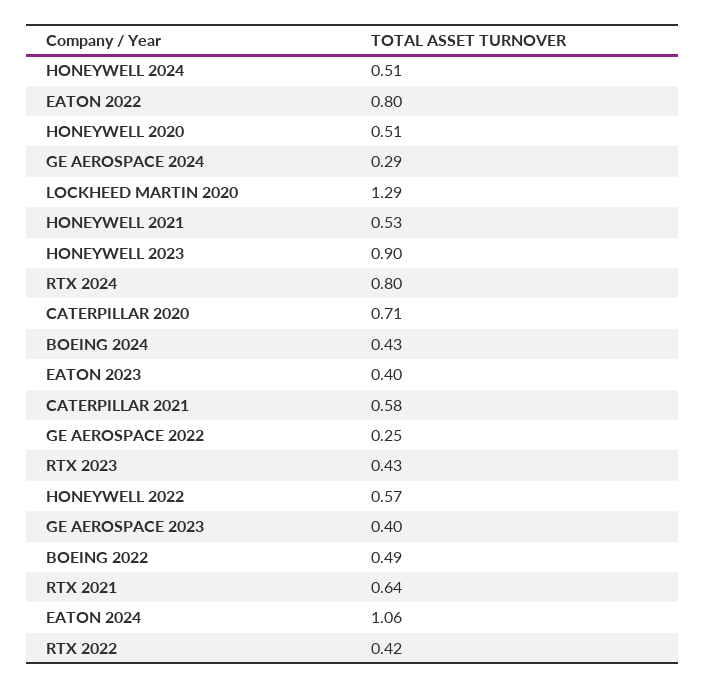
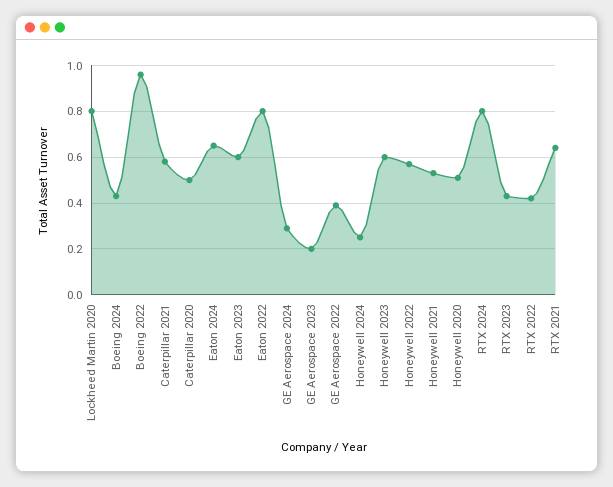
  {
-   "HONEYWELL 2024": 0.51,
+   "HONEYWELL 2024": 0.25,
    "EATON 2022": 0.8,
    "HONEYWELL 2020": 0.51,
    "GE AEROSPACE 2024": 0.29,
-   "LOCKHEED MARTIN 2020": 1.29,
+   "LOCKHEED MARTIN 2020": 0.8,
    "HONEYWELL 2021": 0.53,
-   "HONEYWELL 2023": 0.9,
+   "HONEYWELL 2023": 0.6,
    "RTX 2024": 0.8,
-   "CATERPILLAR 2020": 0.71,
+   "CATERPILLAR 2020": 0.5,
    "BOEING 2024": 0.43,
-   "EATON 2023": 0.4,
+   "EATON 2023": 0.6,
    "CATERPILLAR 2021": 0.58,
-   "GE AEROSPACE 2022": 0.25,
+   "GE AEROSPACE 2022": 0.4,
    "RTX 2023": 0.43,
    "HONEYWELL 2022": 0.57,
-   "GE AEROSPACE 2023": 0.4,
+   "GE AEROSPACE 2023": 0.2,
-   "BOEING 2022": 0.49,
+   "BOEING 2022": 0.95,
    "RTX 2021": 0.64,
-   "EATON 2024": 1.06,
+   "EATON 2024": 0.65,
    "RTX 2022": 0.42
  }

